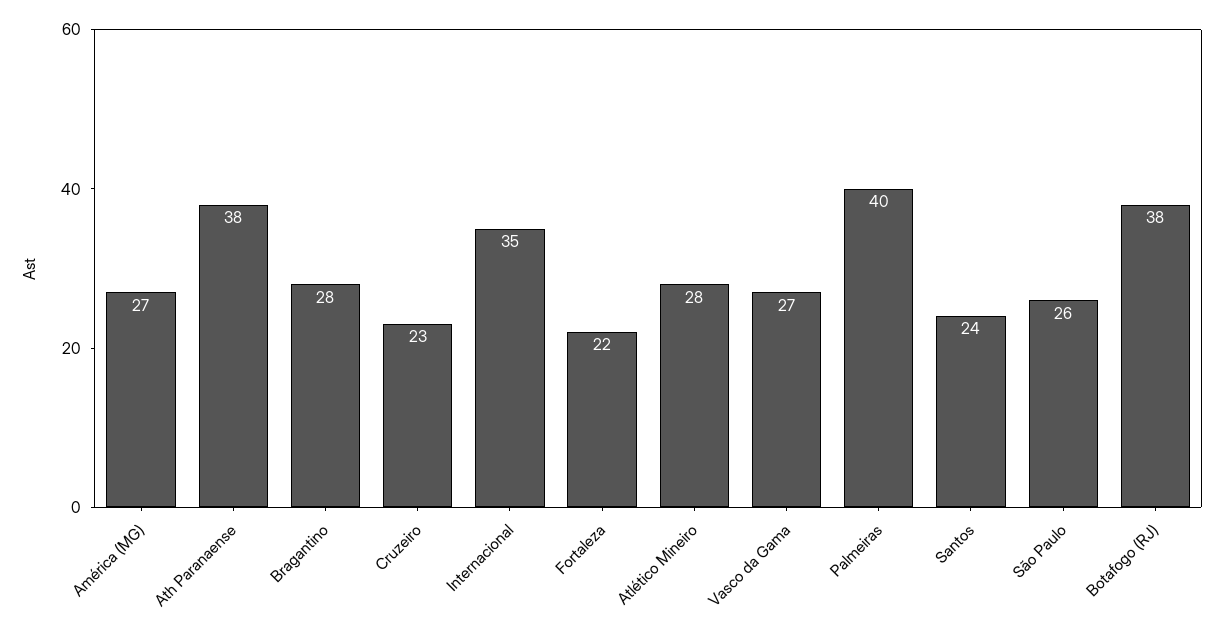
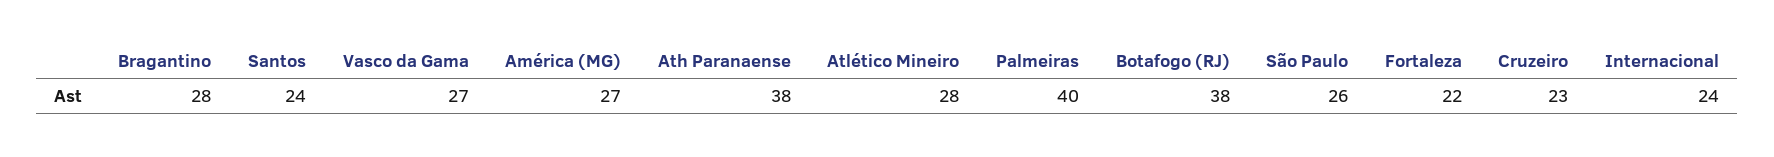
  {
    "América (MG)": 27,
    "Ath Paranaense": 38,
    "Bragantino": 28,
    "Cruzeiro": 23,
-   "Internacional": 35,
+   "Internacional": 24,
    "Fortaleza": 22,
    "Atlético Mineiro": 28,
    "Vasco da Gama": 27,
    "Palmeiras": 40,
    "Santos": 24,
    "São Paulo": 26,
    "Botafogo (RJ)": 38
  }

